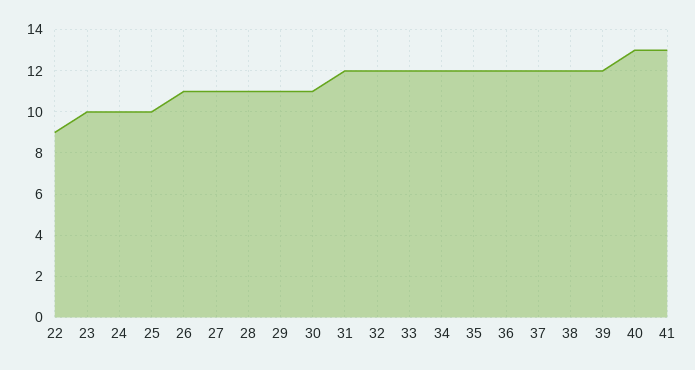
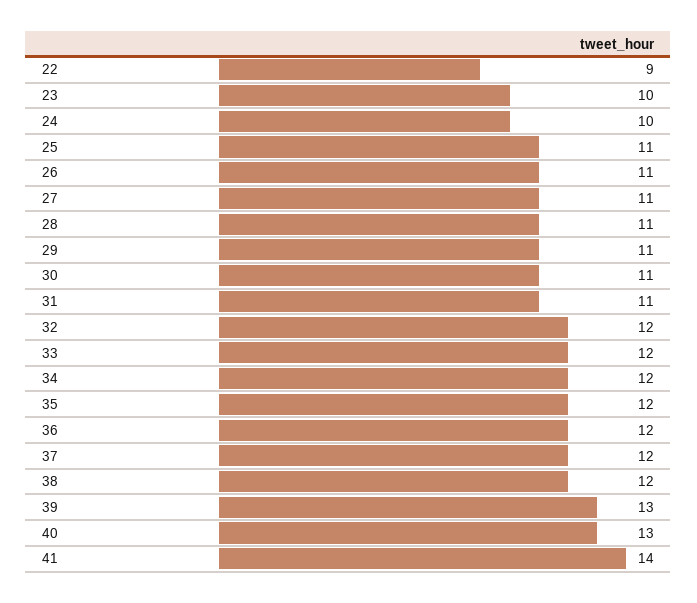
  {
    "22": 9,
    "23": 10,
    "24": 10,
-   "25": 10,
+   "25": 11,
    "26": 11,
    "27": 11,
    "28": 11,
    "29": 11,
    "30": 11,
-   "31": 12,
+   "31": 11,
    "32": 12,
    "33": 12,
    "34": 12,
    "35": 12,
    "36": 12,
    "37": 12,
    "38": 12,
-   "39": 12,
+   "39": 13,
    "40": 13,
-   "41": 13
+   "41": 14
  }

